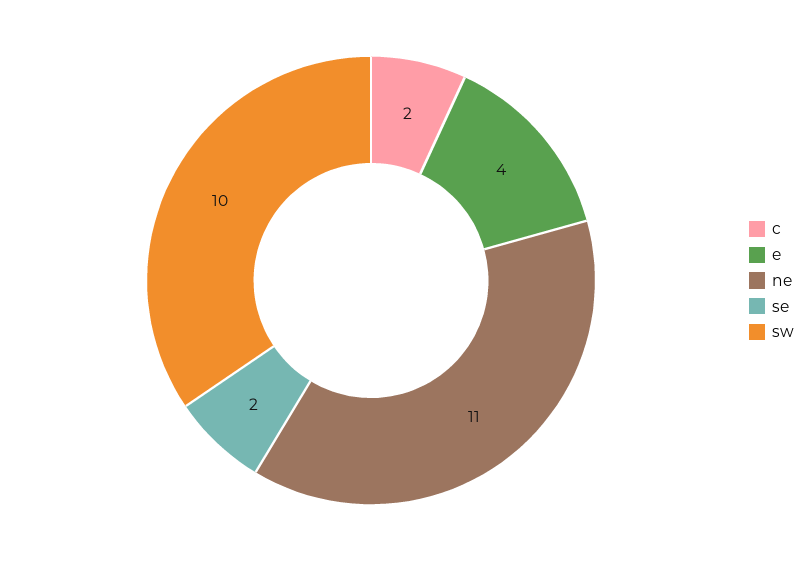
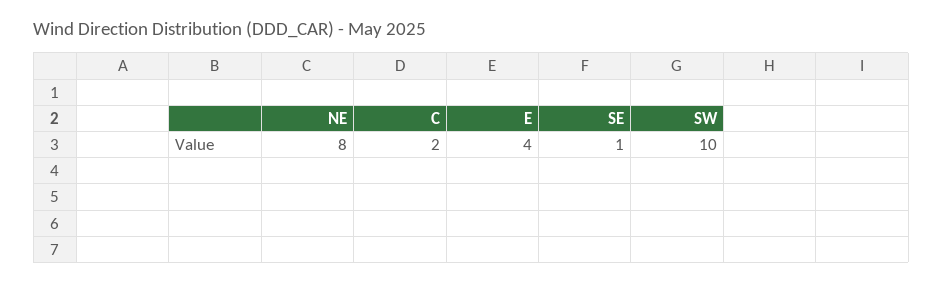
  {
    "c": 2,
    "e": 4,
-   "ne": 11,
+   "ne": 8,
-   "se": 2,
+   "se": 1,
    "sw": 10
  }

